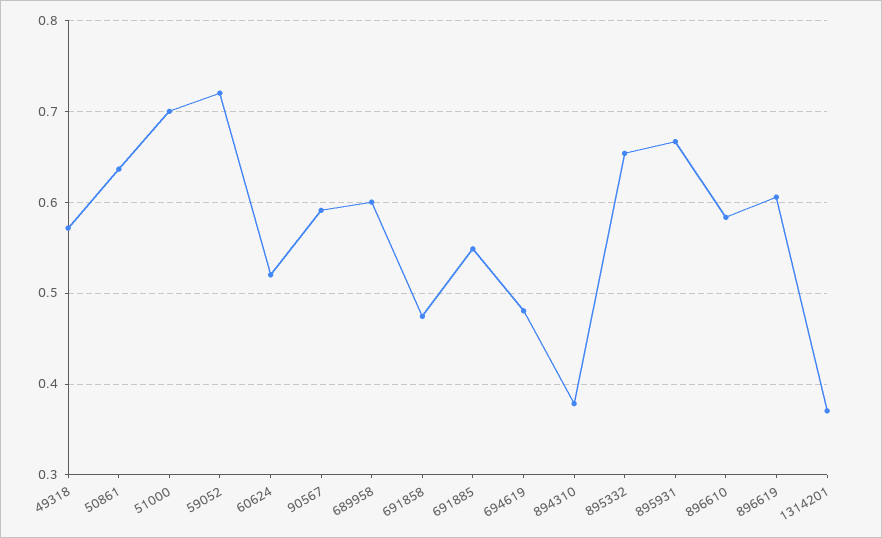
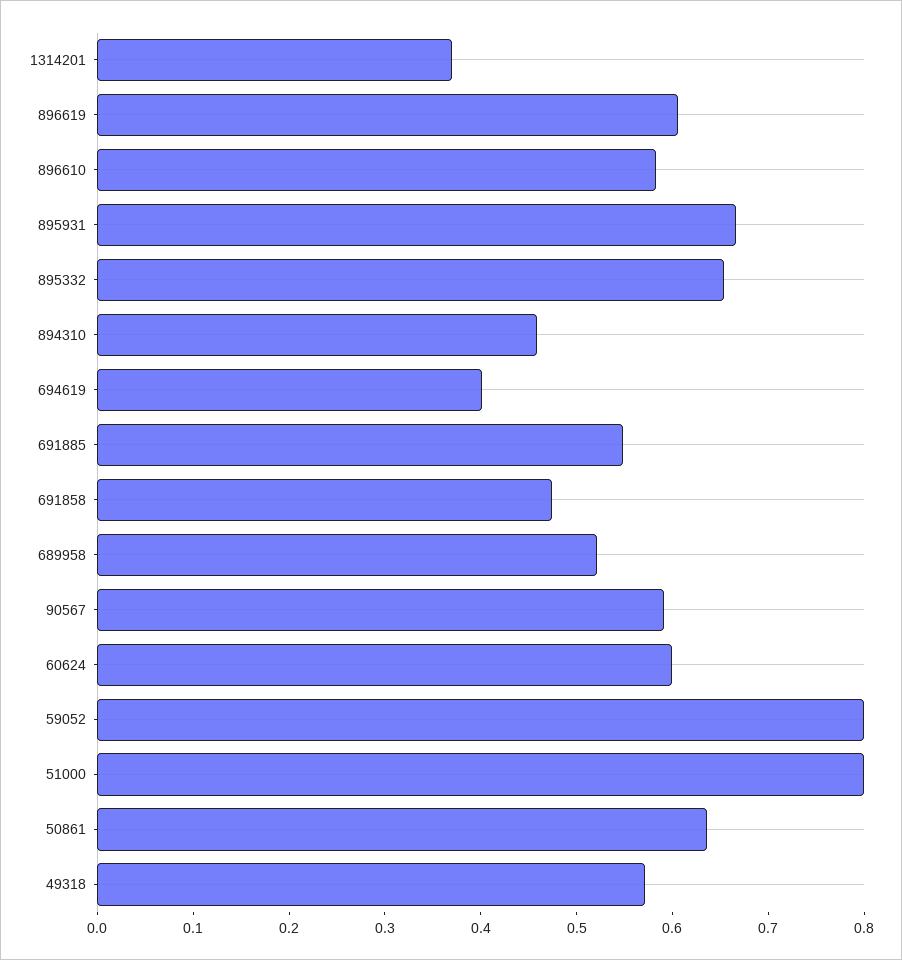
  {
    "49318": 0.57,
    "50861": 0.64,
-   "51000": 0.7,
+   "51000": 0.8,
-   "59052": 0.72,
+   "59052": 0.8,
-   "60624": 0.52,
+   "60624": 0.6,
    "90567": 0.59,
-   "689958": 0.6,
+   "689958": 0.52,
    "691858": 0.47,
    "691885": 0.55,
-   "694619": 0.48,
+   "694619": 0.4,
-   "894310": 0.38,
+   "894310": 0.46,
    "895332": 0.65,
    "895931": 0.67,
    "896610": 0.58,
    "896619": 0.61,
    "1314201": 0.37
  }

